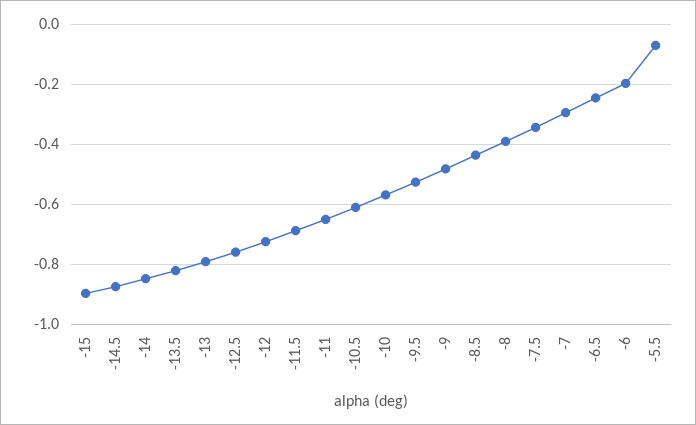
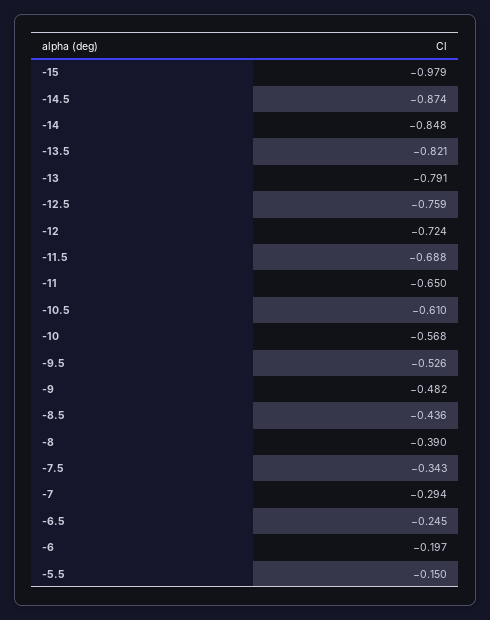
  {
-   "-15": -0.9,
+   "-15": -0.979,
    "-14.5": -0.874,
    "-14": -0.848,
    "-13.5": -0.821,
    "-13": -0.791,
    "-12.5": -0.759,
    "-12": -0.724,
    "-11.5": -0.688,
    "-11": -0.65,
    "-10.5": -0.61,
    "-10": -0.568,
    "-9.5": -0.526,
    "-9": -0.482,
    "-8.5": -0.436,
    "-8": -0.39,
    "-7.5": -0.343,
    "-7": -0.294,
    "-6.5": -0.245,
    "-6": -0.197,
-   "-5.5": -0.075
+   "-5.5": -0.15
  }

